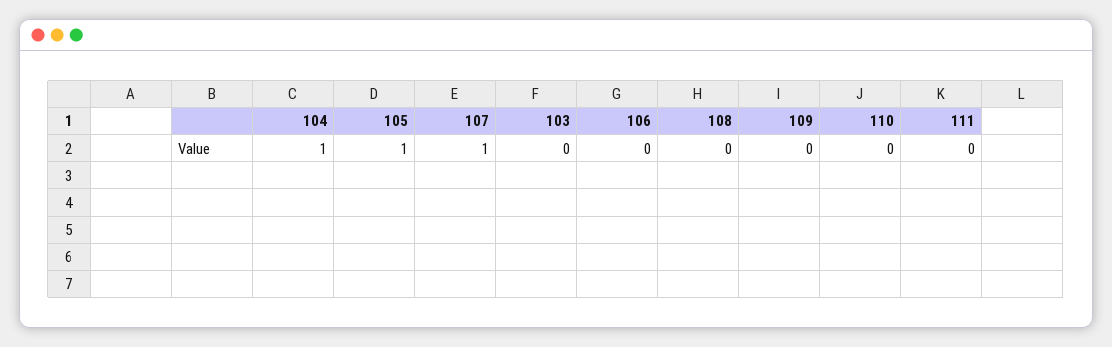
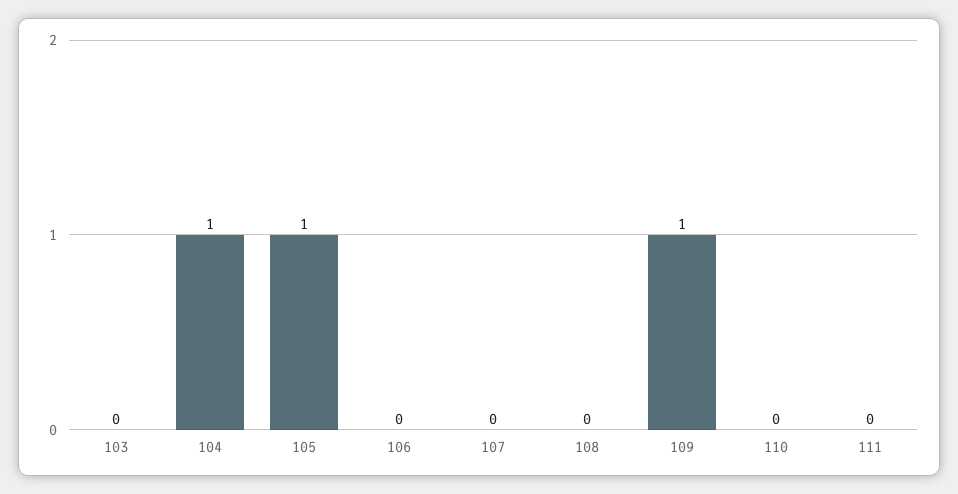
  {
    "104": 1,
    "105": 1,
-   "107": 1,
+   "107": 0,
    "103": 0,
    "106": 0,
    "108": 0,
-   "109": 0,
+   "109": 1,
    "110": 0,
    "111": 0
  }

